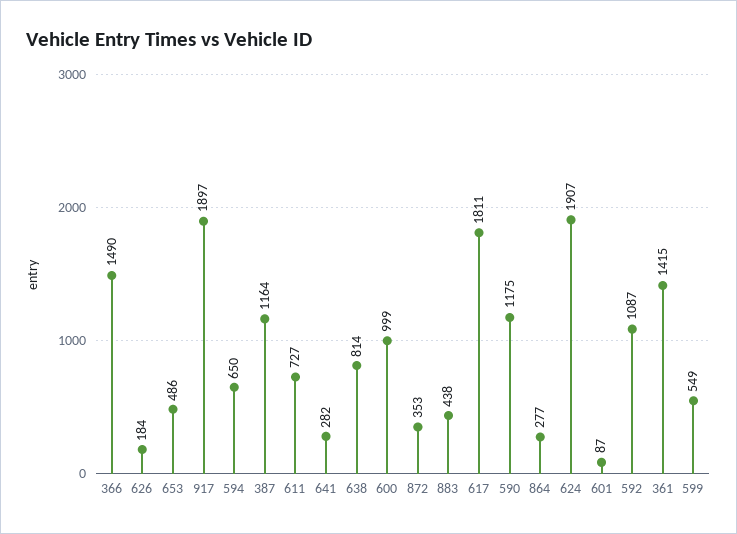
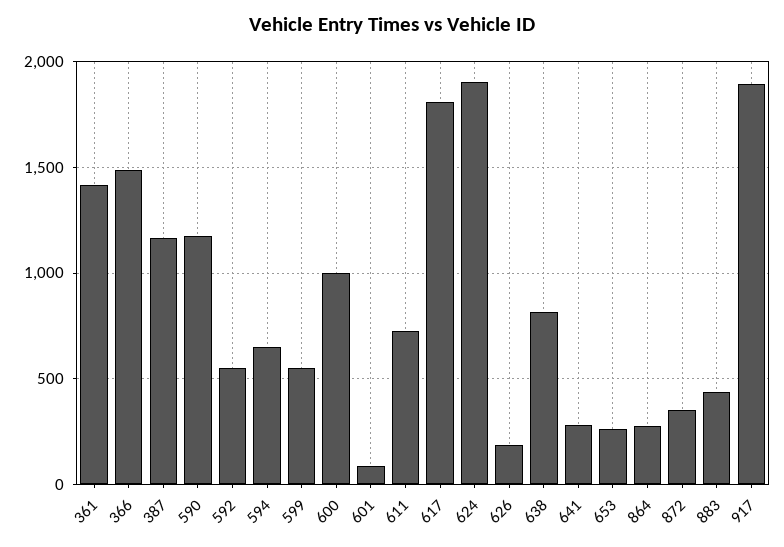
  {
    "366": 1490,
    "626": 184,
-   "653": 486,
+   "653": 250,
    "917": 1897,
    "594": 650,
    "387": 1164,
    "611": 727,
    "641": 282,
    "638": 814,
    "600": 999,
    "872": 353,
    "883": 438,
    "617": 1811,
    "590": 1175,
    "864": 277,
    "624": 1907,
    "601": 87,
-   "592": 1087,
+   "592": 550,
    "361": 1415,
    "599": 549
  }

